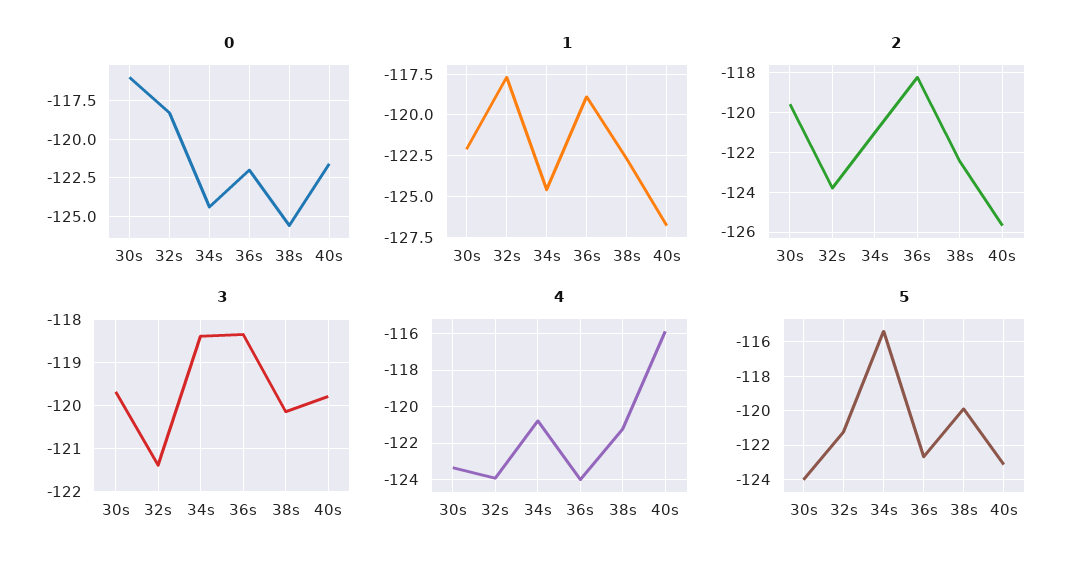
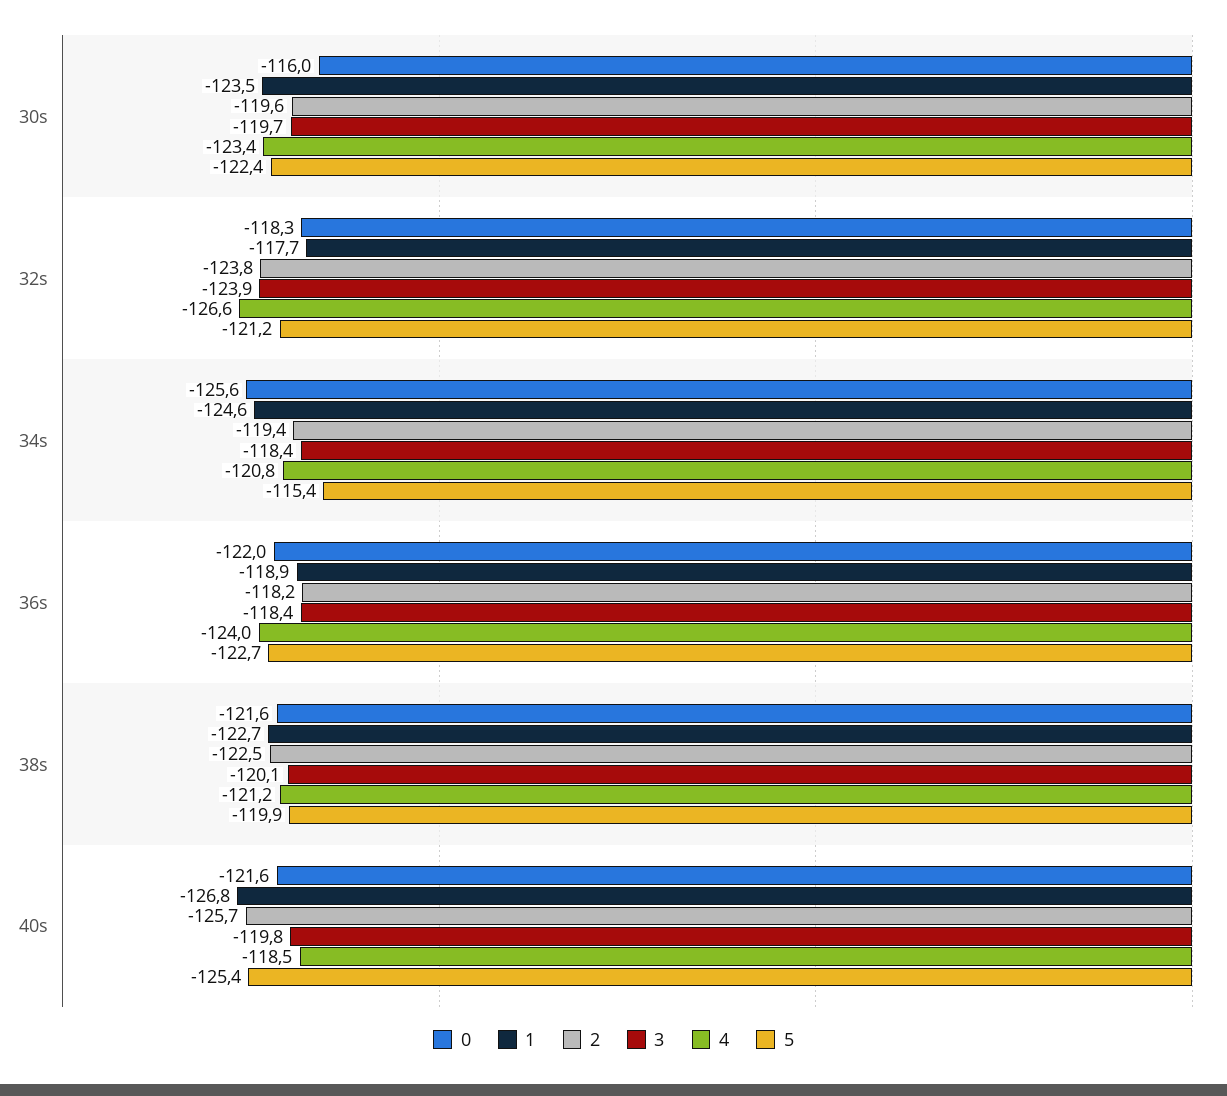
  {
    "0": {
      "30s": -116,
      "32s": -118.3,
-     "34s": -124.5,
+     "34s": -125.6,
      "36s": -122,
-     "38s": -125.5,
+     "38s": -121.6,
      "40s": -121.6
    },
    "1": {
-     "30s": -122,
+     "30s": -123.5,
      "32s": -117.7,
      "34s": -124.6,
      "36s": -118.9,
      "38s": -122.7,
      "40s": -126.8
    },
    "2": {
      "30s": -119.6,
      "32s": -123.8,
-     "34s": -121,
+     "34s": -119.4,
      "36s": -118.2,
      "38s": -122.5,
      "40s": -125.7
    },
    "3": {
      "30s": -119.7,
-     "32s": -121.4,
+     "32s": -123.9,
      "34s": -118.4,
      "36s": -118.4,
      "38s": -120.1,
      "40s": -119.8
    },
    "4": {
      "30s": -123.4,
-     "32s": -124,
+     "32s": -126.6,
      "34s": -120.8,
      "36s": -124,
      "38s": -121.2,
-     "40s": -116
+     "40s": -118.5
    },
    "5": {
-     "30s": -124,
+     "30s": -122.4,
      "32s": -121.2,
      "34s": -115.4,
      "36s": -122.7,
      "38s": -119.9,
-     "40s": -123
+     "40s": -125.4
    }
  }

